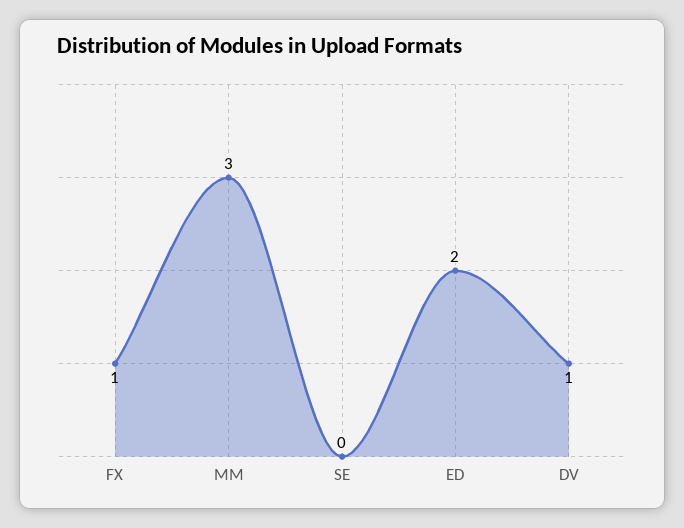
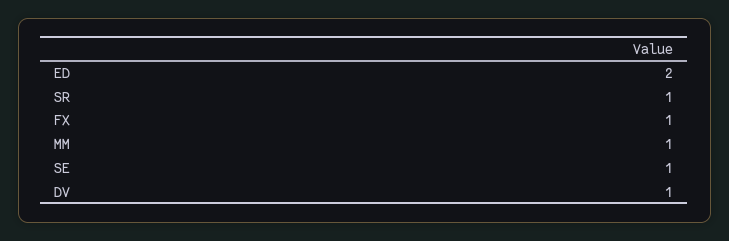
  {
    "FX": 1,
-   "MM": 3,
+   "MM": 1,
-   "SE": 0,
+   "SE": 1,
    "ED": 2,
-   "DV": 1
+   "DV": 1,
+   "SR": 1
  }

